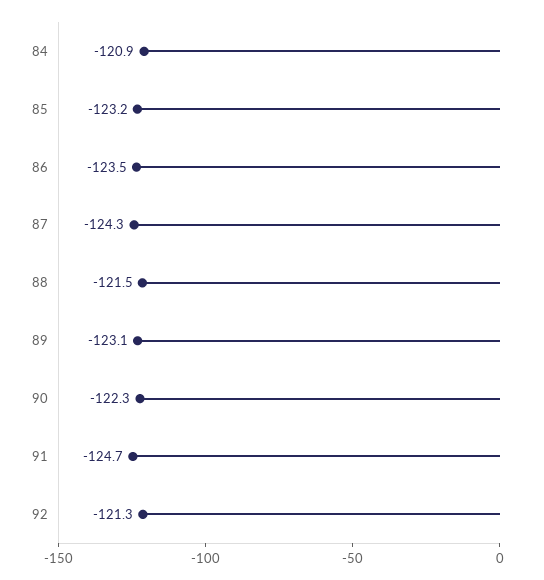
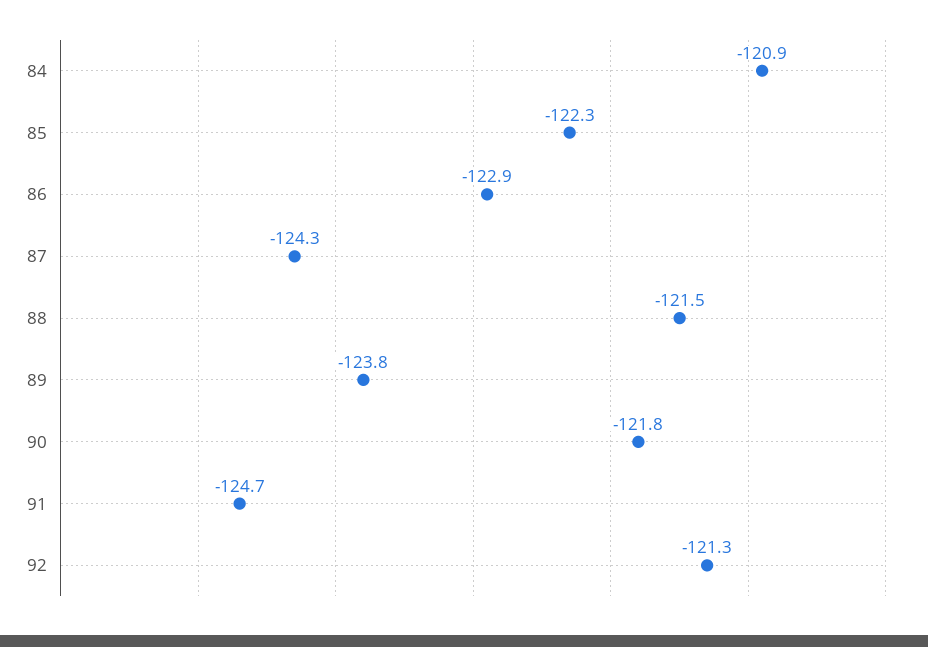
  {
    "84": -120.9,
-   "85": -123.2,
+   "85": -122.3,
-   "86": -123.5,
+   "86": -122.9,
    "87": -124.3,
    "88": -121.5,
-   "89": -123.1,
+   "89": -123.8,
-   "90": -122.3,
+   "90": -121.8,
    "91": -124.7,
    "92": -121.3
  }

